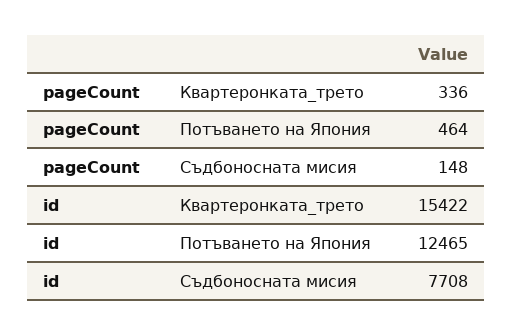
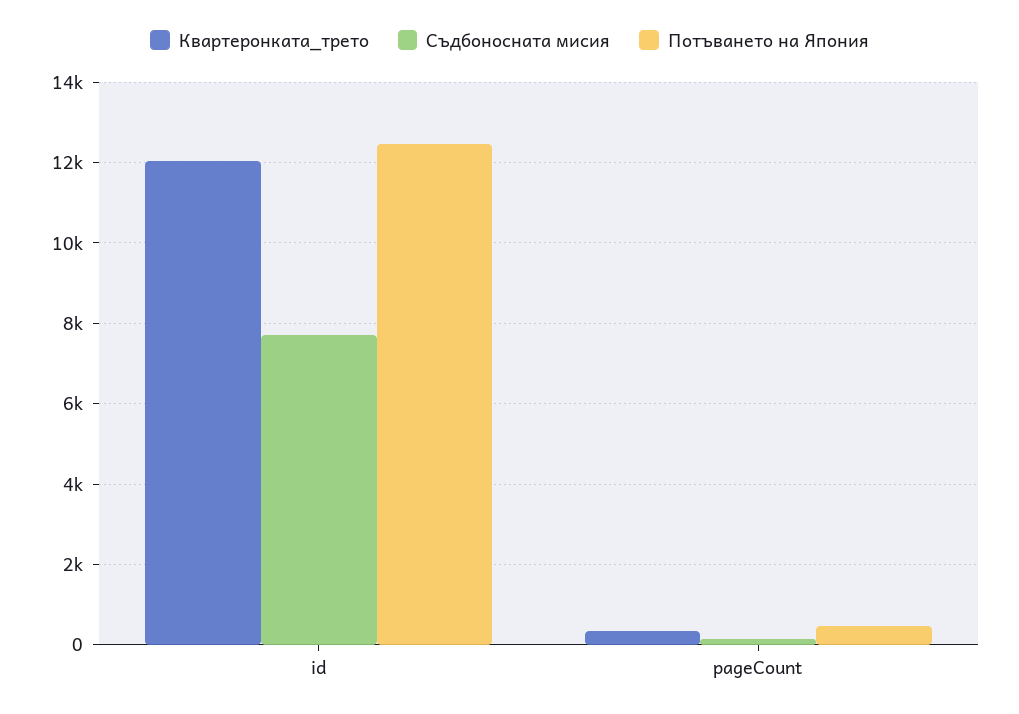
  {
    "Квартеронката_трето": {
      "pageCount": 336,
-     "id": 15422
+     "id": 12000
    },
    "Потъването на Япония": {
      "pageCount": 464,
      "id": 12465
    },
    "Съдбоносната мисия": {
      "pageCount": 148,
      "id": 7708
    }
  }

